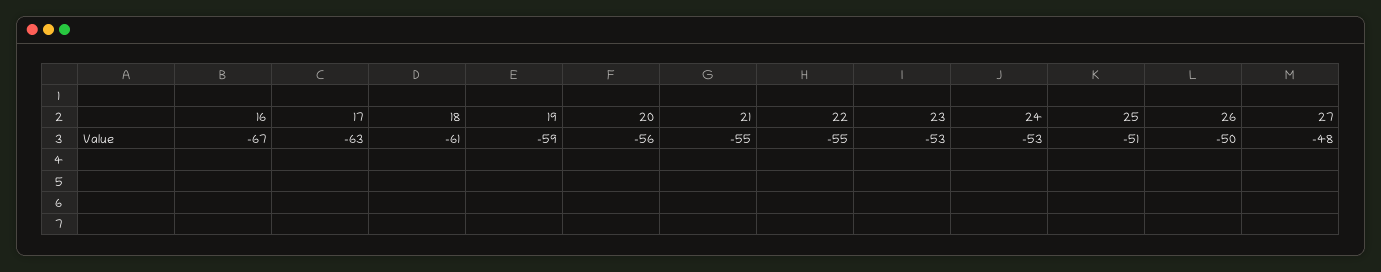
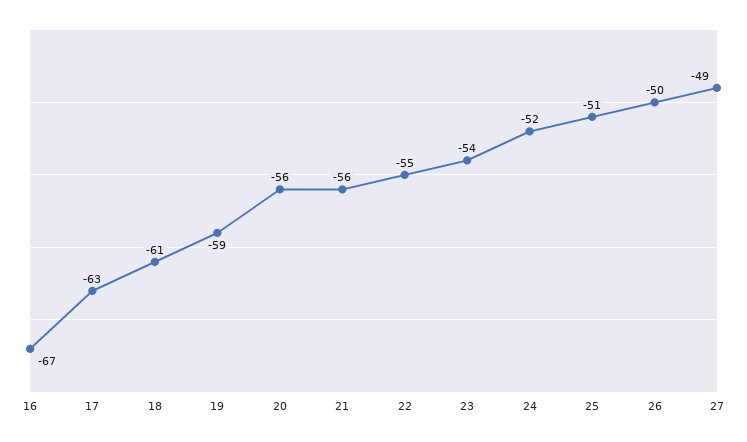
  {
    "16": -67,
    "17": -63,
    "18": -61,
    "19": -59,
    "20": -56,
-   "21": -55,
+   "21": -56,
    "22": -55,
-   "23": -53,
+   "23": -54,
-   "24": -53,
+   "24": -52,
    "25": -51,
    "26": -50,
-   "27": -48
+   "27": -49
  }

